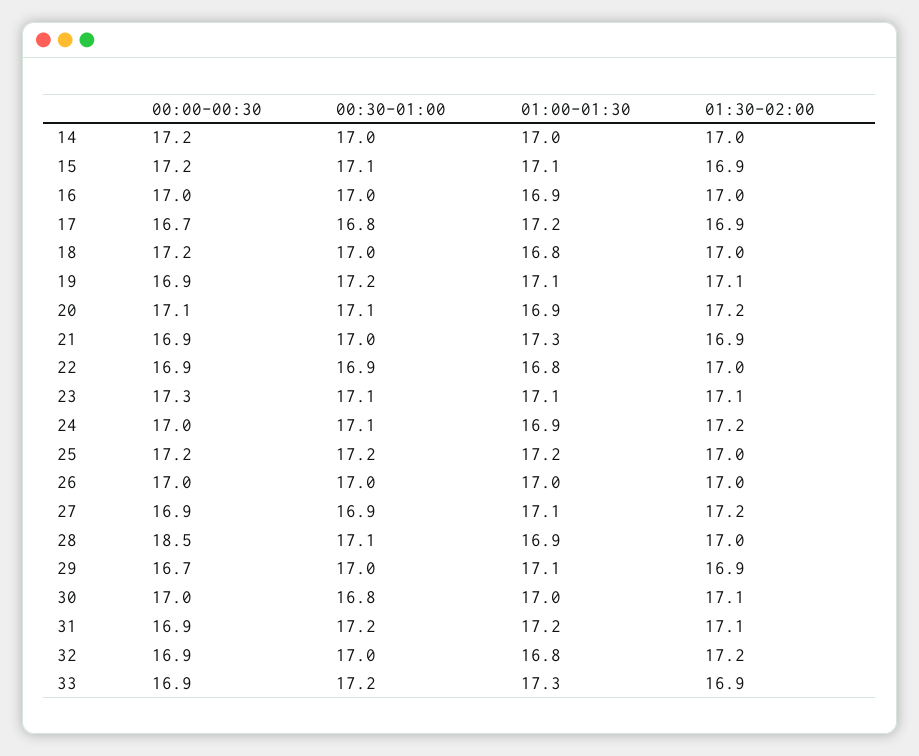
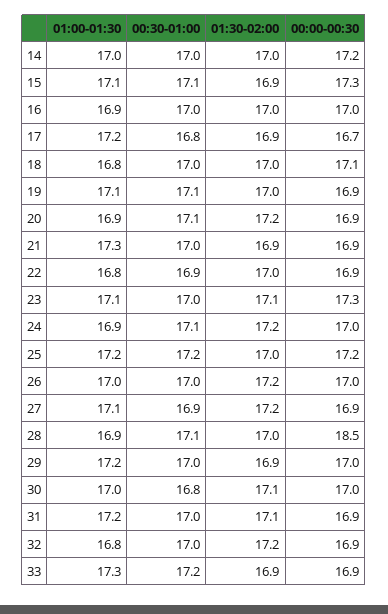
  {
    "00:00-00:30": {
      "14": 17.2,
-     "15": 17.2,
+     "15": 17.3,
      "16": 17,
      "17": 16.7,
-     "18": 17.2,
+     "18": 17.1,
      "19": 16.9,
-     "20": 17.1,
+     "20": 16.9,
      "21": 16.9,
      "22": 16.9,
      "23": 17.3,
      "24": 17,
      "25": 17.2,
      "26": 17,
      "27": 16.9,
      "28": 18.5,
-     "29": 16.7,
+     "29": 17,
      "30": 17,
      "31": 16.9,
      "32": 16.9,
      "33": 16.9
    },
    "00:30-01:00": {
      "14": 17,
      "15": 17.1,
      "16": 17,
      "17": 16.8,
      "18": 17,
-     "19": 17.2,
+     "19": 17.1,
      "20": 17.1,
      "21": 17,
      "22": 16.9,
-     "23": 17.1,
+     "23": 17,
      "24": 17.1,
      "25": 17.2,
      "26": 17,
      "27": 16.9,
      "28": 17.1,
      "29": 17,
      "30": 16.8,
-     "31": 17.2,
+     "31": 17,
      "32": 17,
      "33": 17.2
    },
    "01:00-01:30": {
      "14": 17,
      "15": 17.1,
      "16": 16.9,
      "17": 17.2,
      "18": 16.8,
      "19": 17.1,
      "20": 16.9,
      "21": 17.3,
      "22": 16.8,
      "23": 17.1,
      "24": 16.9,
      "25": 17.2,
      "26": 17,
      "27": 17.1,
      "28": 16.9,
-     "29": 17.1,
+     "29": 17.2,
      "30": 17,
      "31": 17.2,
      "32": 16.8,
      "33": 17.3
    },
    "01:30-02:00": {
      "14": 17,
      "15": 16.9,
      "16": 17,
      "17": 16.9,
      "18": 17,
-     "19": 17.1,
+     "19": 17,
      "20": 17.2,
      "21": 16.9,
      "22": 17,
      "23": 17.1,
      "24": 17.2,
      "25": 17,
-     "26": 17,
+     "26": 17.2,
      "27": 17.2,
      "28": 17,
      "29": 16.9,
      "30": 17.1,
      "31": 17.1,
      "32": 17.2,
      "33": 16.9
    }
  }

